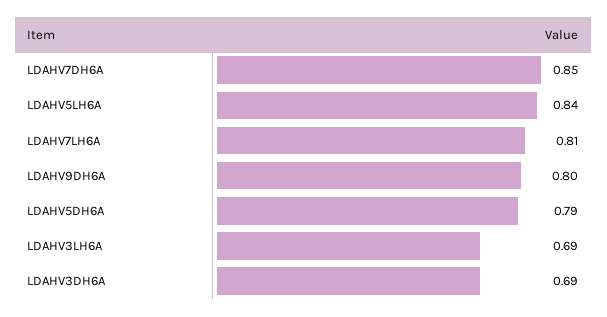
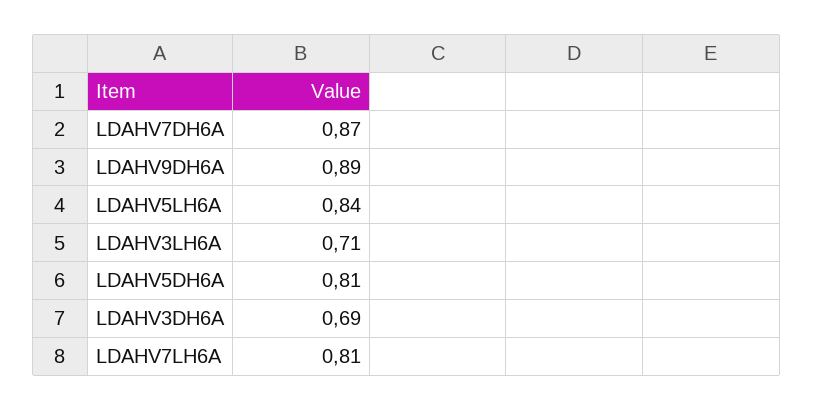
  {
-   "LDAHV7DH6A": 0.85,
+   "LDAHV7DH6A": 0.87,
    "LDAHV5LH6A": 0.84,
    "LDAHV7LH6A": 0.81,
-   "LDAHV9DH6A": 0.8,
+   "LDAHV9DH6A": 0.89,
-   "LDAHV5DH6A": 0.79,
+   "LDAHV5DH6A": 0.81,
-   "LDAHV3LH6A": 0.69,
+   "LDAHV3LH6A": 0.71,
    "LDAHV3DH6A": 0.69
  }

